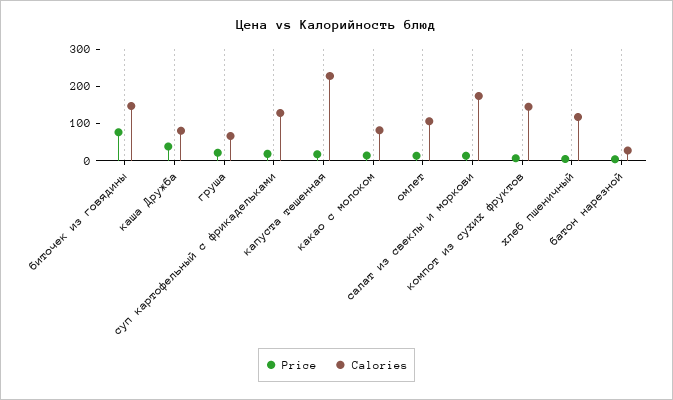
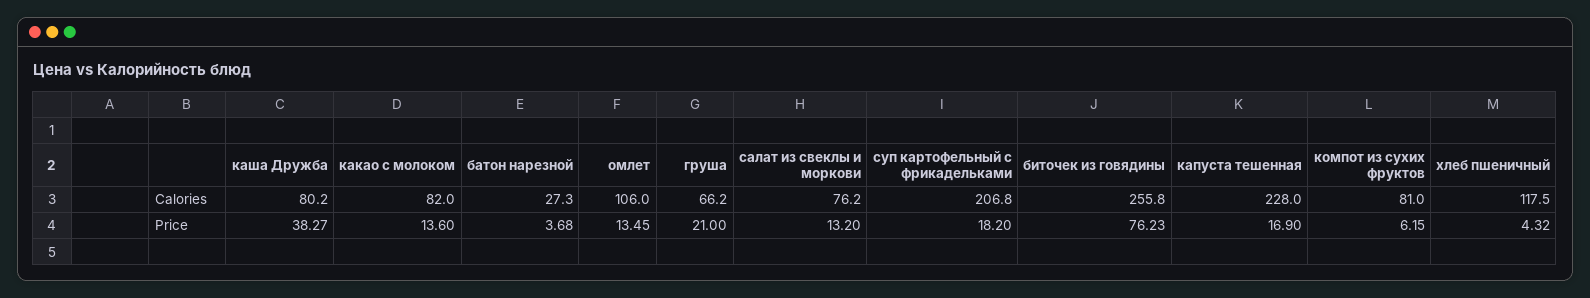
  {
    "Price": {
      "биточек из говядины": 76.23,
      "каша Дружба": 38.27,
      "груша": 21,
      "суп картофельный с фрикадельками": 18.2,
      "капуста тешенная": 16.9,
      "какао с молоком": 13.6,
      "омлет": 13.45,
      "салат из свеклы и моркови": 13.2,
      "компот из сухих фруктов": 6.15,
      "хлеб пшеничный": 4.32,
      "батон нарезной": 3.68
    },
    "Calories": {
-     "биточек из говядины": 150,
+     "биточек из говядины": 255.8,
      "каша Дружба": 80.2,
      "груша": 66.2,
-     "суп картофельный с фрикадельками": 125,
+     "суп картофельный с фрикадельками": 206.8,
      "капуста тешенная": 228,
      "какао с молоком": 82,
      "омлет": 106,
-     "салат из свеклы и моркови": 175,
+     "салат из свеклы и моркови": 76.2,
-     "компот из сухих фруктов": 150,
+     "компот из сухих фруктов": 81,
      "хлеб пшеничный": 117.5,
      "батон нарезной": 27.3
    }
  }

